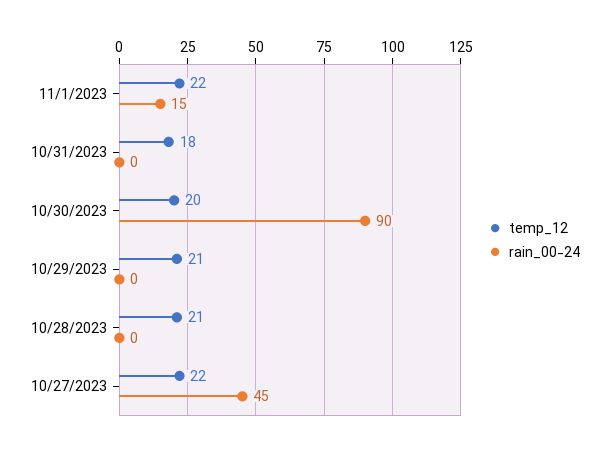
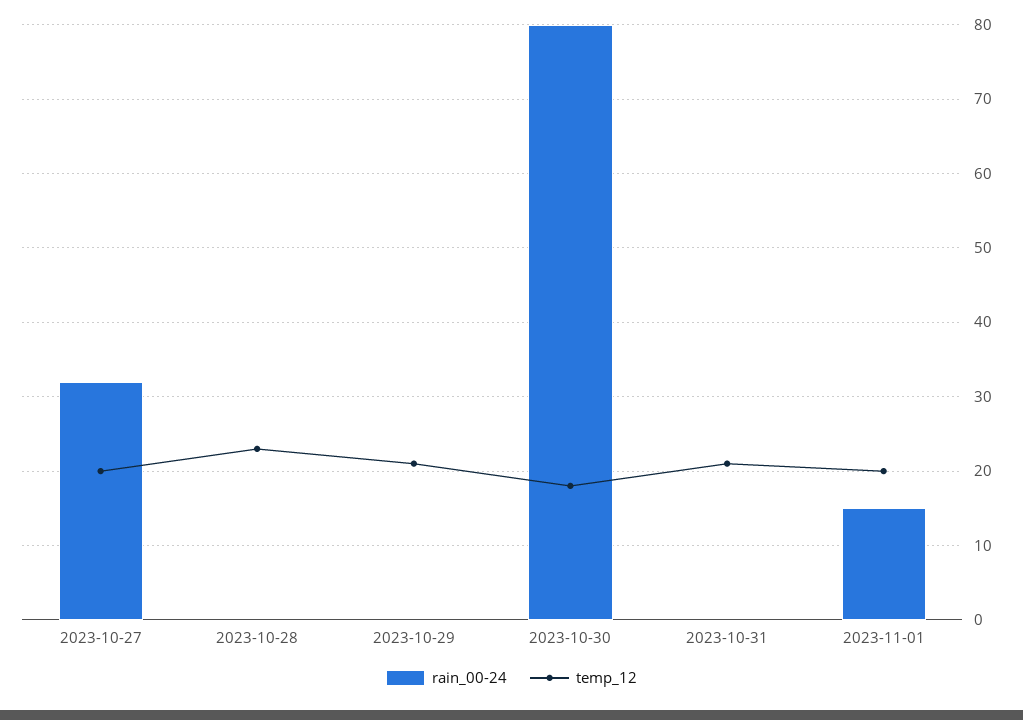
  {
    "temp_12": {
-     "11/1/2023": 22,
+     "11/1/2023": 20,
-     "10/31/2023": 18,
+     "10/31/2023": 21,
-     "10/30/2023": 20,
+     "10/30/2023": 18,
      "10/29/2023": 21,
-     "10/28/2023": 21,
+     "10/28/2023": 23,
-     "10/27/2023": 22
+     "10/27/2023": 20
    },
    "rain_00-24": {
      "11/1/2023": 15,
      "10/31/2023": 0,
-     "10/30/2023": 90,
+     "10/30/2023": 80,
      "10/29/2023": 0,
      "10/28/2023": 0,
-     "10/27/2023": 45
+     "10/27/2023": 32
    }
  }

